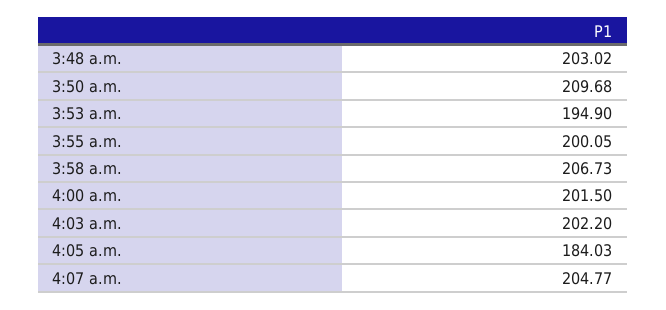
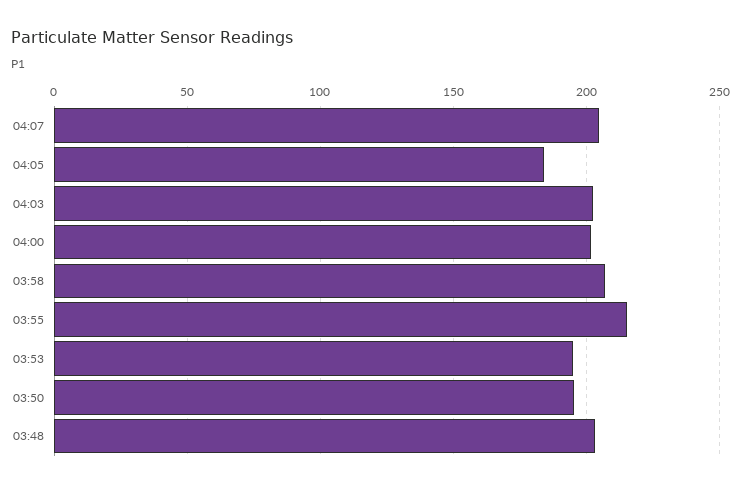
  {
    "3:48 a.m.": 203.02,
-   "3:50 a.m.": 209.68,
+   "3:50 a.m.": 195,
    "3:53 a.m.": 194.9,
-   "3:55 a.m.": 200.05,
+   "3:55 a.m.": 215,
    "3:58 a.m.": 206.73,
    "4:00 a.m.": 201.5,
    "4:03 a.m.": 202.2,
    "4:05 a.m.": 184.03,
    "4:07 a.m.": 204.77
  }

